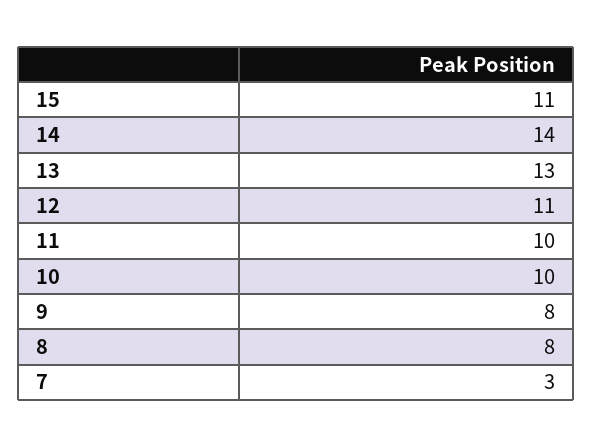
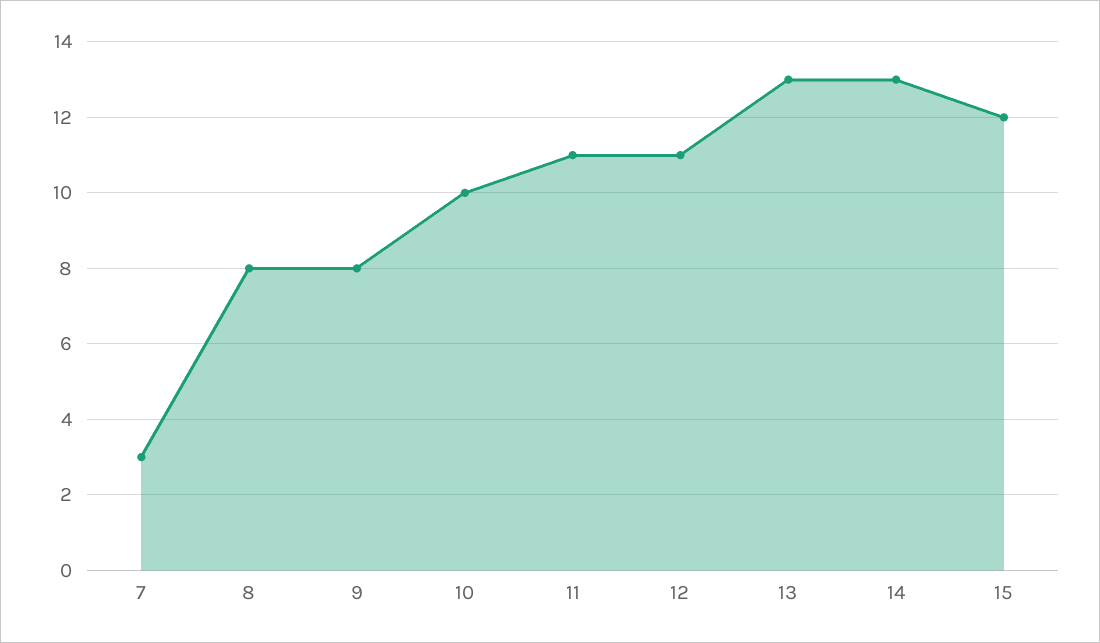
  {
-   "15": 11,
+   "15": 12,
-   "14": 14,
+   "14": 13,
    "13": 13,
    "12": 11,
-   "11": 10,
+   "11": 11,
    "10": 10,
    "9": 8,
    "8": 8,
    "7": 3
  }

